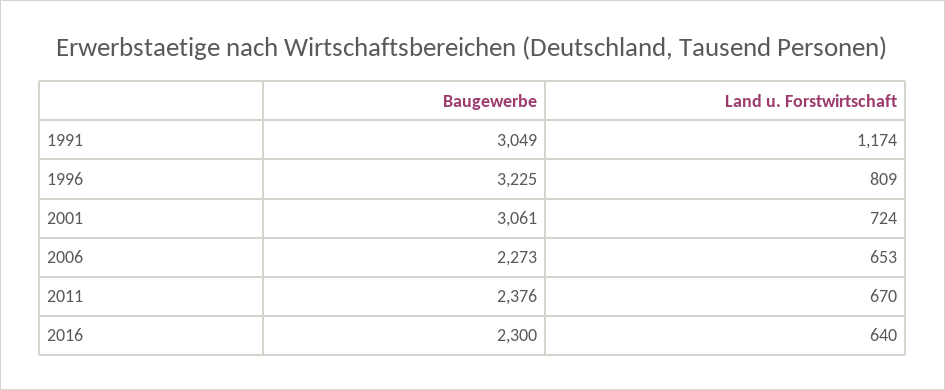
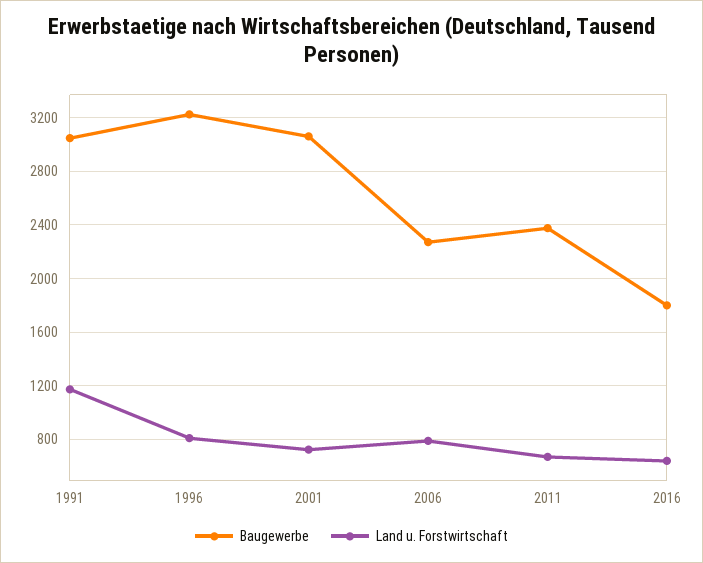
  {
    "Baugewerbe": {
      "1991": 3049,
      "1996": 3225,
      "2001": 3061,
      "2006": 2273,
      "2011": 2376,
-     "2016": 2300
+     "2016": 1800
    },
    "Land u. Forstwirtschaft": {
      "1991": 1174,
      "1996": 809,
      "2001": 724,
-     "2006": 653,
+     "2006": 800,
      "2011": 670,
      "2016": 640
    }
  }

